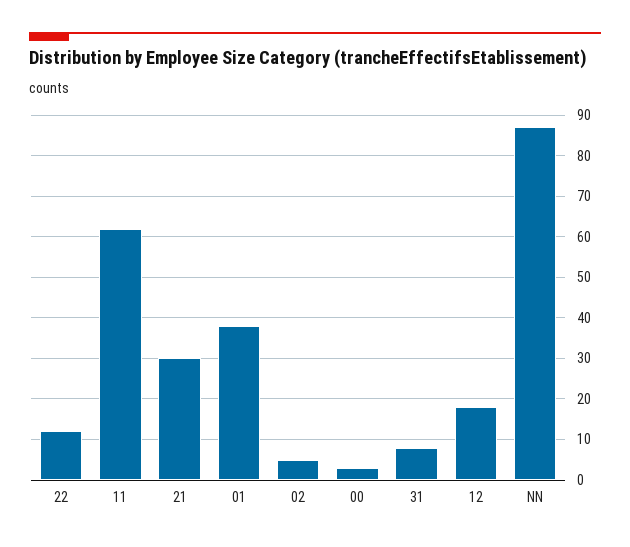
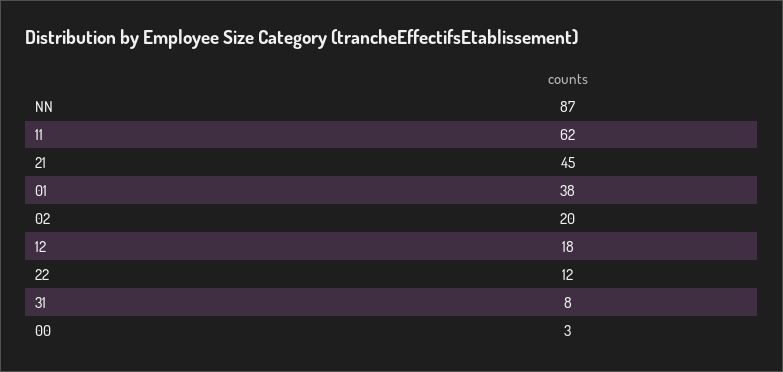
  {
    "22": 12,
    "11": 62,
-   "21": 30,
+   "21": 45,
    "01": 38,
-   "02": 5,
+   "02": 20,
    "00": 3,
    "31": 8,
    "12": 18,
    "NN": 87
  }

